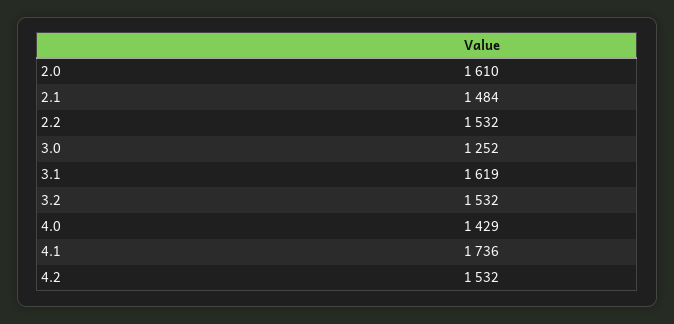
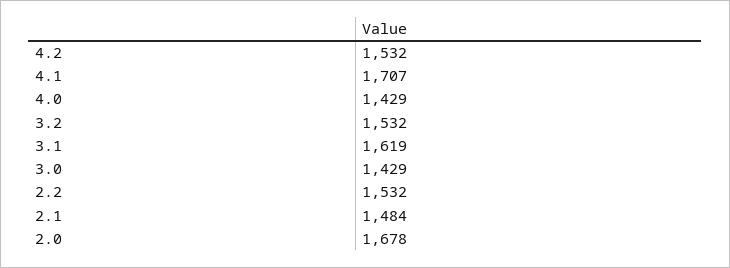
  {
-   "2.0": 1610,
+   "2.0": 1678,
    "2.1": 1484,
    "2.2": 1532,
-   "3.0": 1252,
+   "3.0": 1429,
    "3.1": 1619,
    "3.2": 1532,
    "4.0": 1429,
-   "4.1": 1736,
+   "4.1": 1707,
    "4.2": 1532
  }

